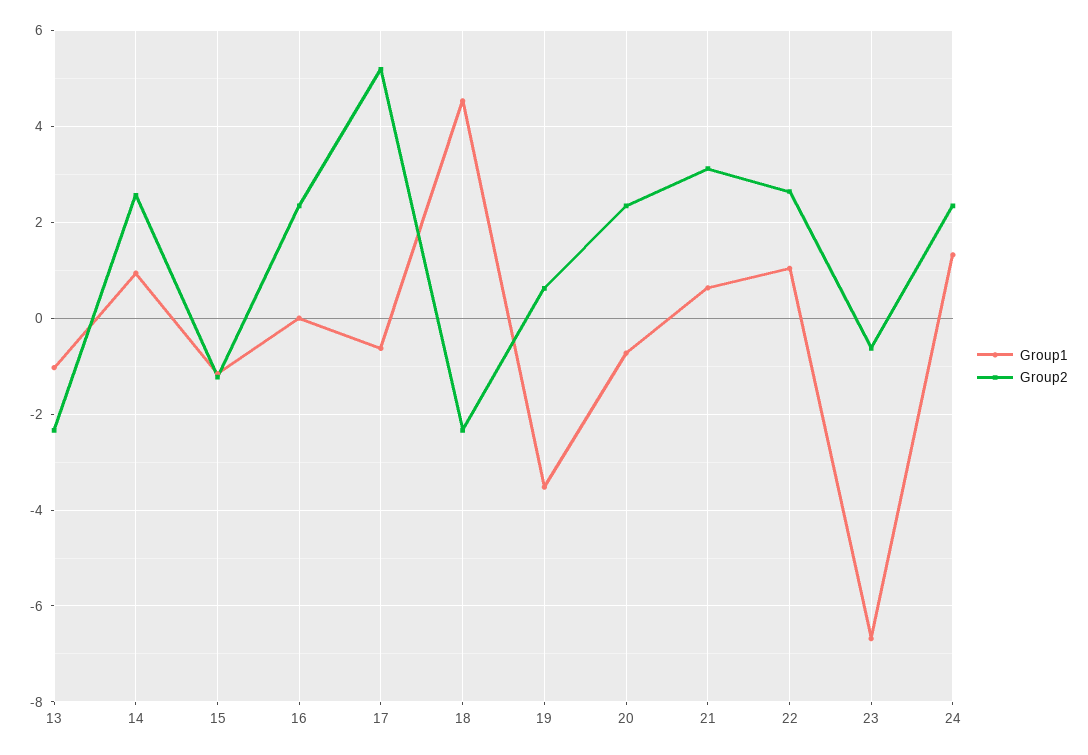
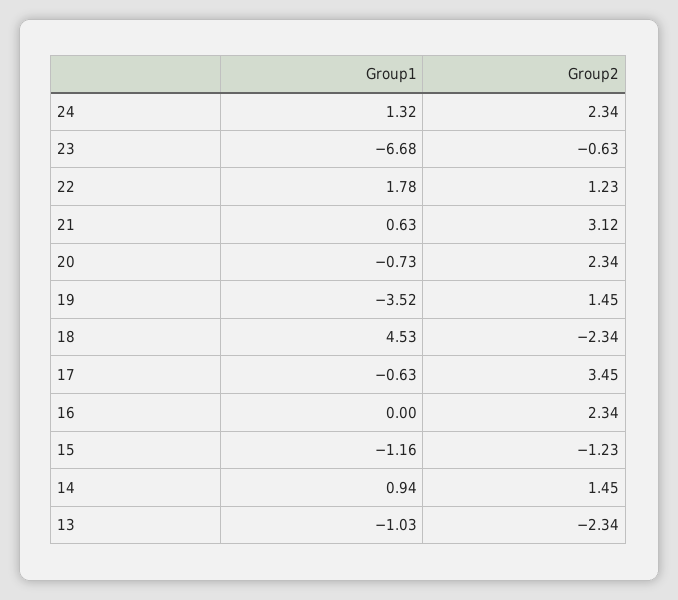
  {
    "Group1": {
      "13": -1.03,
      "14": 0.94,
      "15": -1.16,
      "16": 0,
      "17": -0.63,
      "18": 4.53,
      "19": -3.52,
      "20": -0.73,
      "21": 0.63,
-     "22": 1,
+     "22": 1.78,
      "23": -6.68,
      "24": 1.32
    },
    "Group2": {
      "13": -2.34,
-     "14": 2.6,
+     "14": 1.45,
      "15": -1.23,
      "16": 2.34,
-     "17": 5.2,
+     "17": 3.45,
      "18": -2.34,
-     "19": 0.6,
+     "19": 1.45,
      "20": 2.34,
      "21": 3.12,
-     "22": 2.6,
+     "22": 1.23,
      "23": -0.63,
      "24": 2.34
    }
  }

